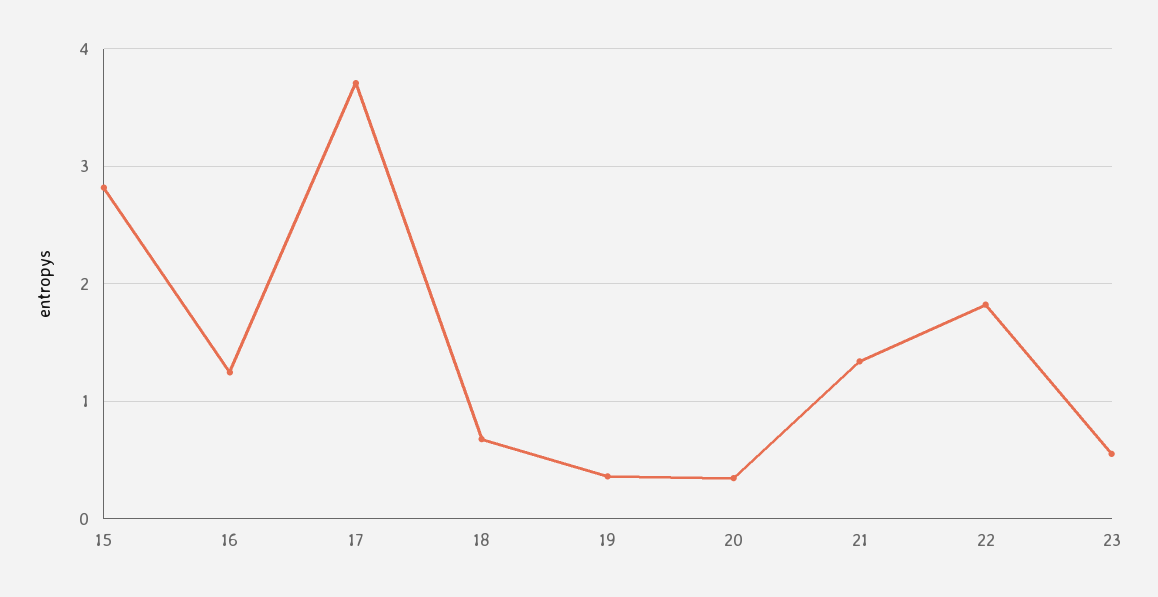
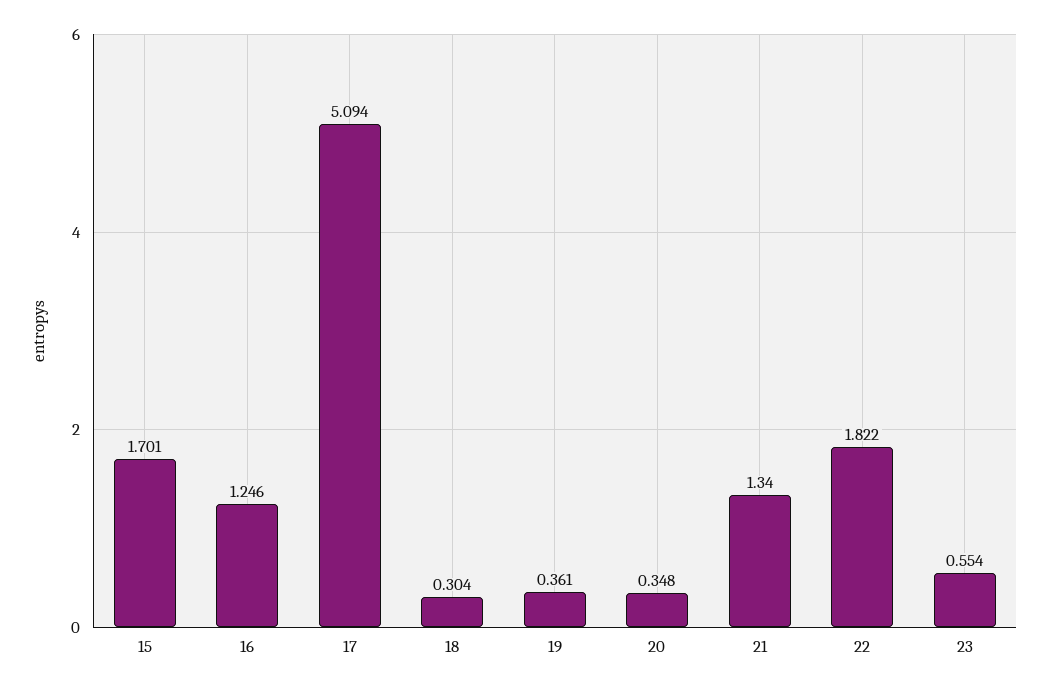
  {
-   "15": 2.8,
+   "15": 1.701,
    "16": 1.246,
-   "17": 3.7,
+   "17": 5.094,
-   "18": 0.7,
+   "18": 0.304,
    "19": 0.361,
    "20": 0.348,
    "21": 1.34,
    "22": 1.822,
    "23": 0.554
  }

